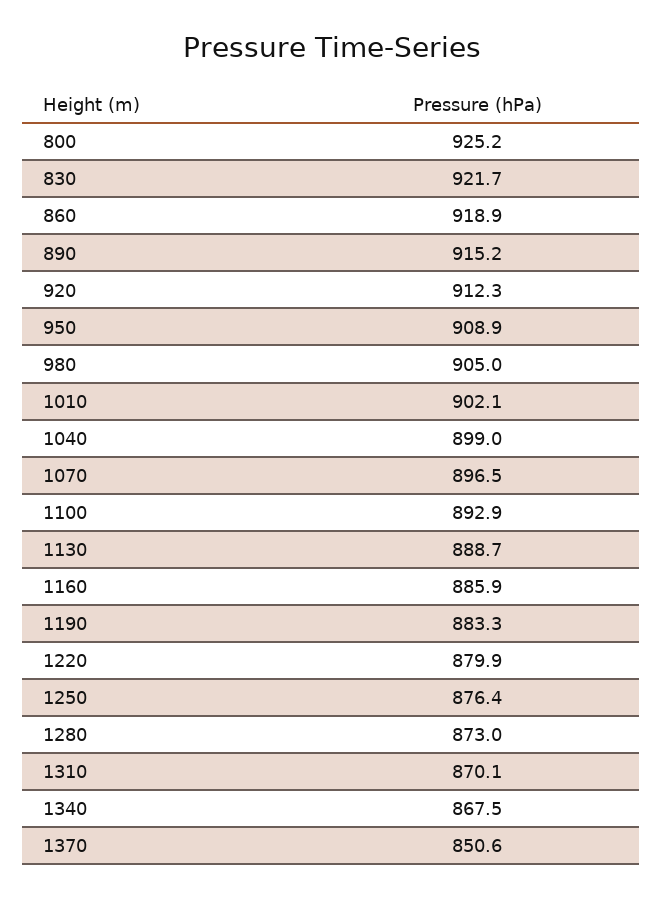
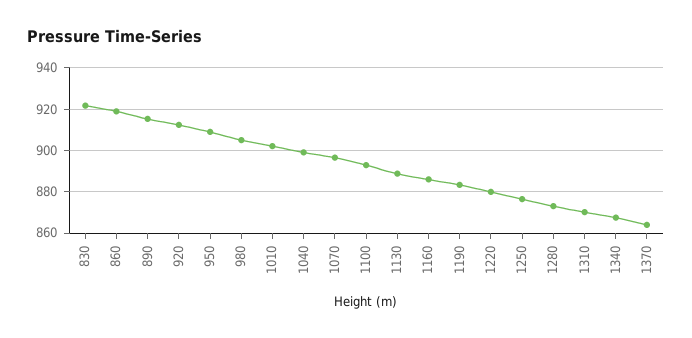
  {
-   "800": 925.2,
    "830": 921.7,
    "860": 918.9,
    "890": 915.2,
    "920": 912.3,
    "950": 908.9,
    "980": 905,
    "1010": 902.1,
    "1040": 899,
    "1070": 896.5,
    "1100": 892.9,
    "1130": 888.7,
    "1160": 885.9,
    "1190": 883.3,
    "1220": 879.9,
    "1250": 876.4,
    "1280": 873,
    "1310": 870.1,
    "1340": 867.5,
-   "1370": 850.6
+   "1370": 865
  }

